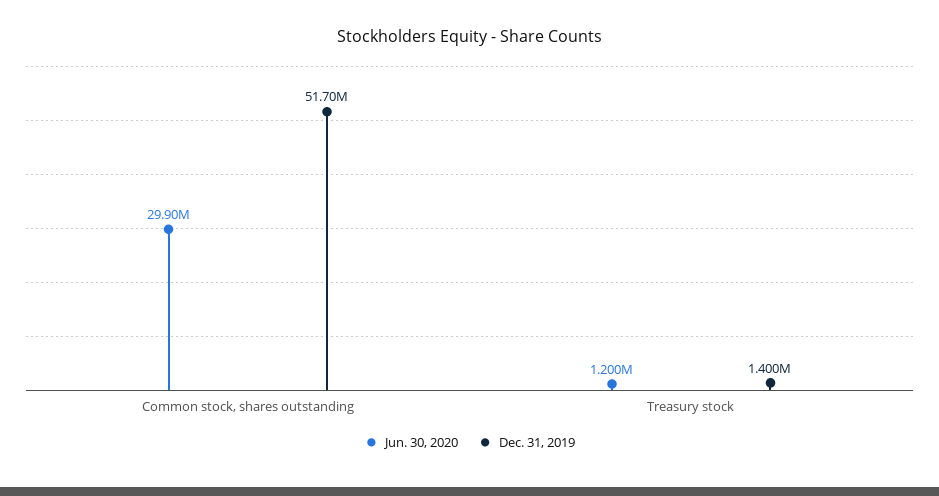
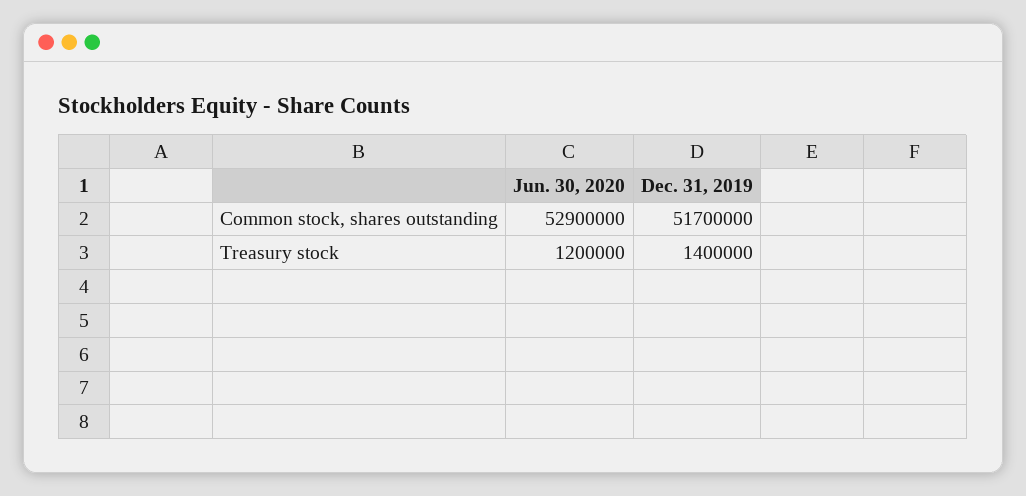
  {
    "Jun. 30, 2020": {
-     "Common stock, shares outstanding": 29900000,
+     "Common stock, shares outstanding": 52900000,
      "Treasury stock": 1200000
    },
    "Dec. 31, 2019": {
      "Common stock, shares outstanding": 51700000,
      "Treasury stock": 1400000
    }
  }

